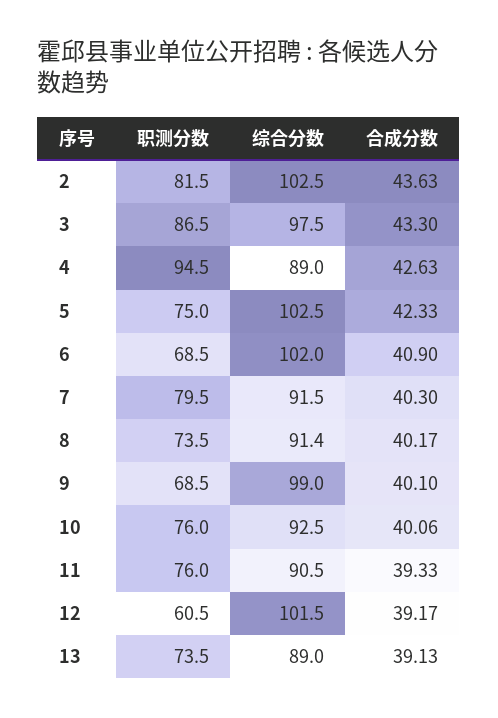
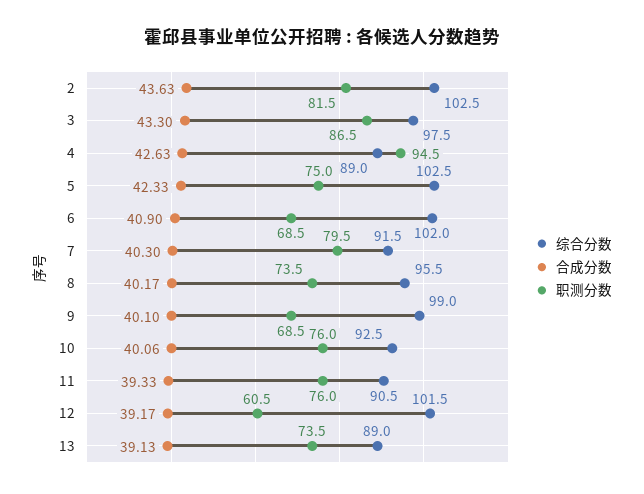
  {
    "职测分数": {
      "2": 81.5,
      "3": 86.5,
      "4": 94.5,
      "5": 75,
      "6": 68.5,
      "7": 79.5,
      "8": 73.5,
      "9": 68.5,
      "10": 76,
      "11": 76,
      "12": 60.5,
      "13": 73.5
    },
    "综合分数": {
      "2": 102.5,
      "3": 97.5,
      "4": 89,
      "5": 102.5,
      "6": 102,
      "7": 91.5,
-     "8": 91.4,
+     "8": 95.5,
      "9": 99,
      "10": 92.5,
      "11": 90.5,
      "12": 101.5,
      "13": 89
    },
    "合成分数": {
      "2": 43.63,
      "3": 43.3,
      "4": 42.63,
      "5": 42.33,
      "6": 40.9,
      "7": 40.3,
      "8": 40.17,
      "9": 40.1,
      "10": 40.06,
      "11": 39.33,
      "12": 39.17,
      "13": 39.13
    }
  }

